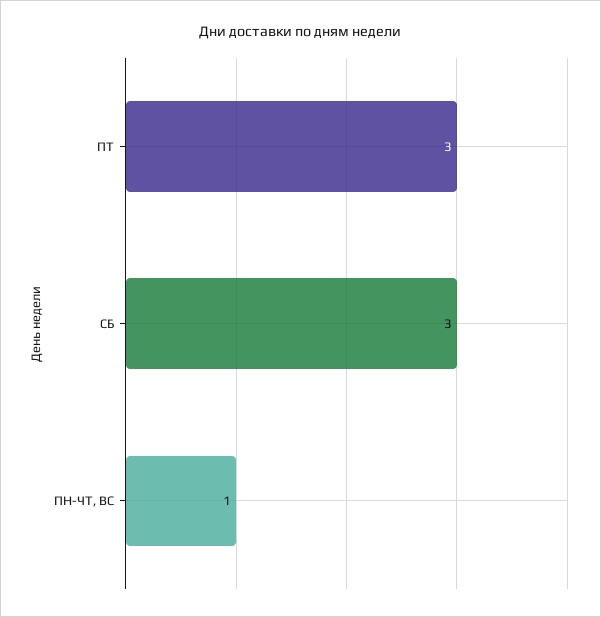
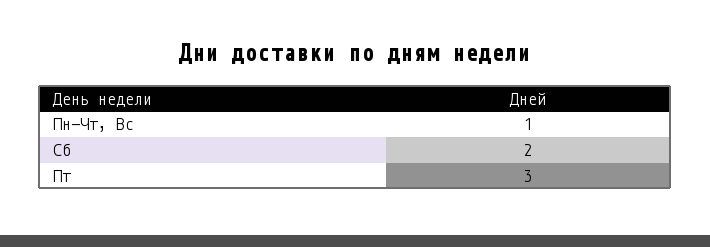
  {
    "ПТ": 3,
-   "СБ": 3,
+   "СБ": 2,
    "ПН-ЧТ, ВС": 1
  }

